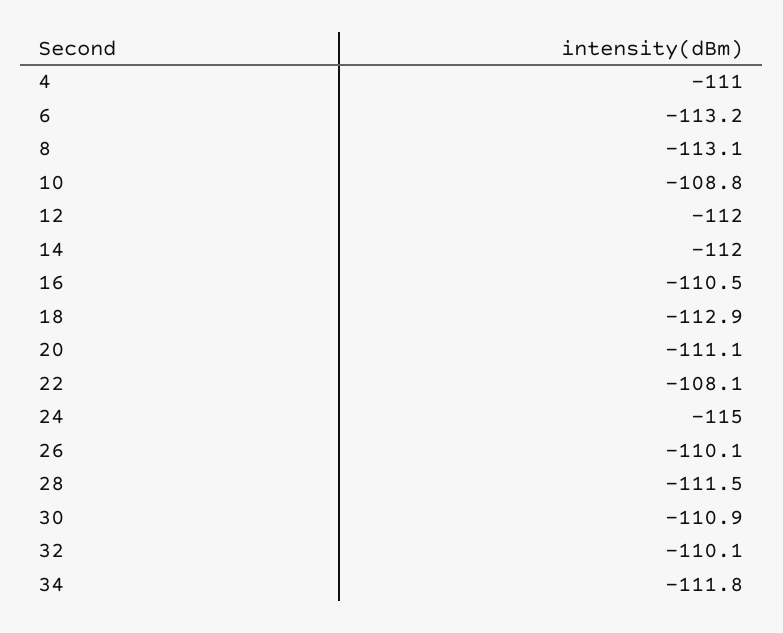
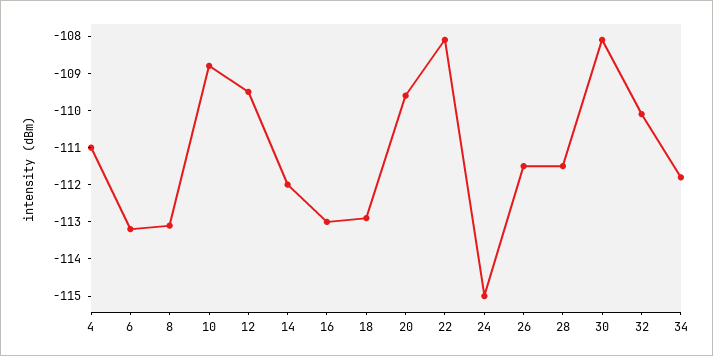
  {
    "4": -111,
    "6": -113.2,
    "8": -113.1,
    "10": -108.8,
-   "12": -112,
+   "12": -109.5,
    "14": -112,
-   "16": -110.5,
+   "16": -113,
    "18": -112.9,
-   "20": -111.1,
+   "20": -109.5,
    "22": -108.1,
    "24": -115,
-   "26": -110.1,
+   "26": -111.5,
    "28": -111.5,
-   "30": -110.9,
+   "30": -108,
    "32": -110.1,
    "34": -111.8
  }

